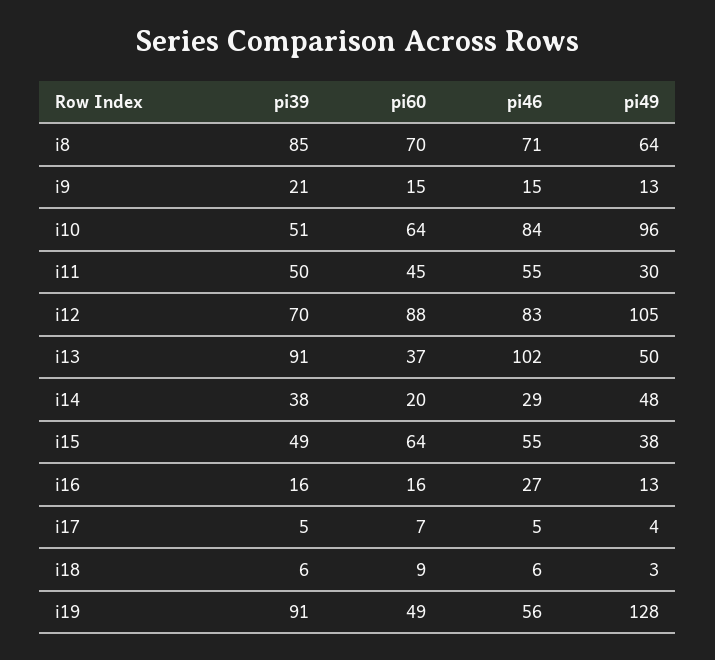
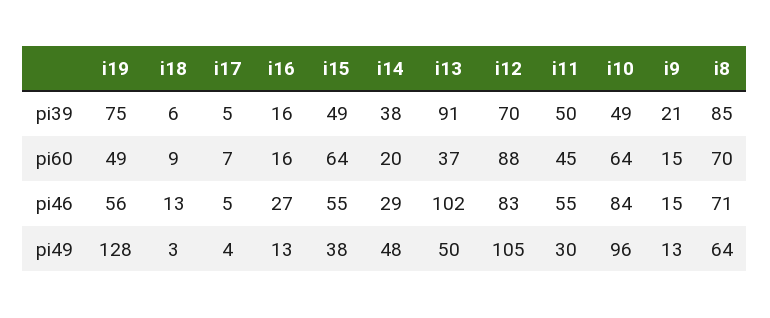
  {
    "pi39": {
      "i8": 85,
      "i9": 21,
-     "i10": 51,
+     "i10": 49,
      "i11": 50,
      "i12": 70,
      "i13": 91,
      "i14": 38,
      "i15": 49,
      "i16": 16,
      "i17": 5,
      "i18": 6,
-     "i19": 91
+     "i19": 75
    },
    "pi60": {
      "i8": 70,
      "i9": 15,
      "i10": 64,
      "i11": 45,
      "i12": 88,
      "i13": 37,
      "i14": 20,
      "i15": 64,
      "i16": 16,
      "i17": 7,
      "i18": 9,
      "i19": 49
    },
    "pi46": {
      "i8": 71,
      "i9": 15,
      "i10": 84,
      "i11": 55,
      "i12": 83,
      "i13": 102,
      "i14": 29,
      "i15": 55,
      "i16": 27,
      "i17": 5,
-     "i18": 6,
+     "i18": 13,
      "i19": 56
    },
    "pi49": {
      "i8": 64,
      "i9": 13,
      "i10": 96,
      "i11": 30,
      "i12": 105,
      "i13": 50,
      "i14": 48,
      "i15": 38,
      "i16": 13,
      "i17": 4,
      "i18": 3,
      "i19": 128
    }
  }

